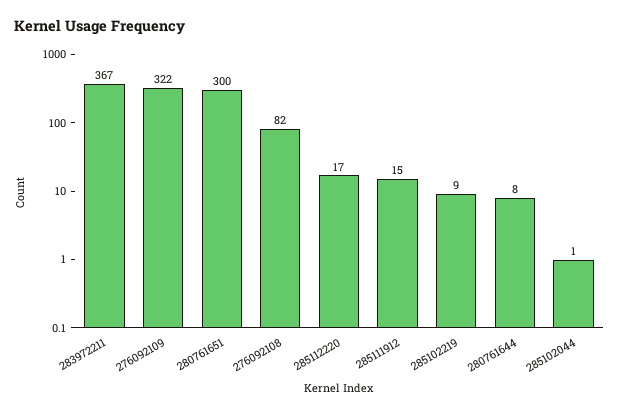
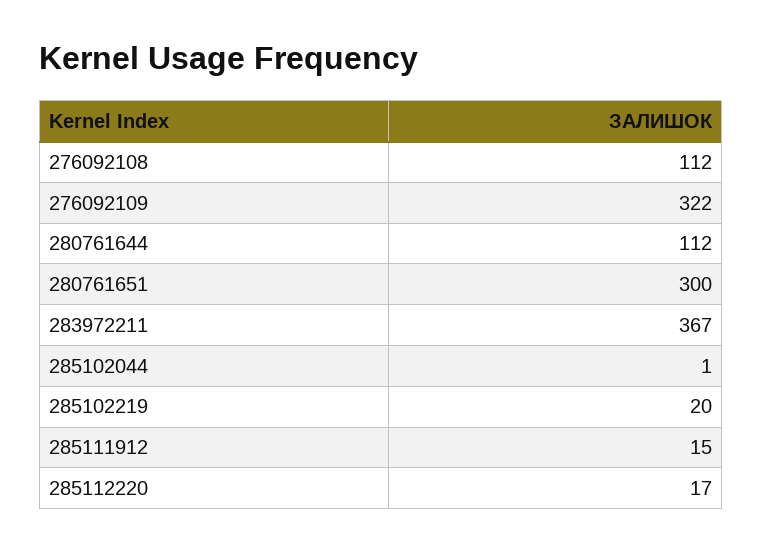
  {
    "283972211": 367,
    "276092109": 322,
    "280761651": 300,
-   "276092108": 82,
+   "276092108": 112,
    "285112220": 17,
    "285111912": 15,
-   "285102219": 9,
+   "285102219": 20,
-   "280761644": 8,
+   "280761644": 112,
    "285102044": 1
  }

